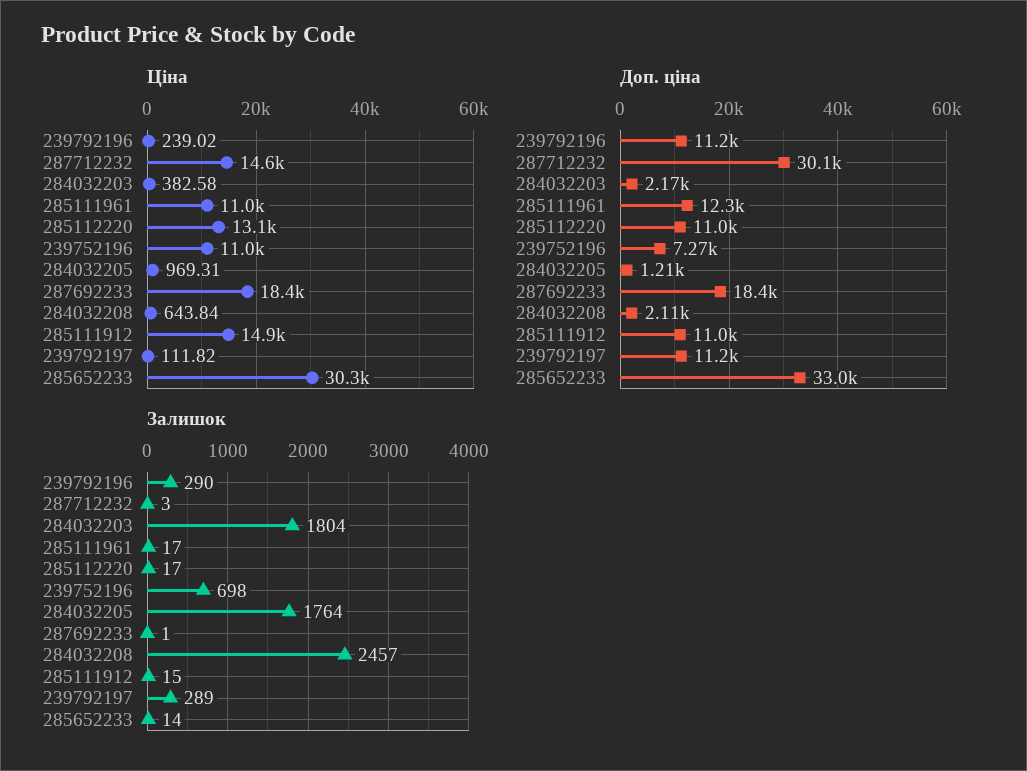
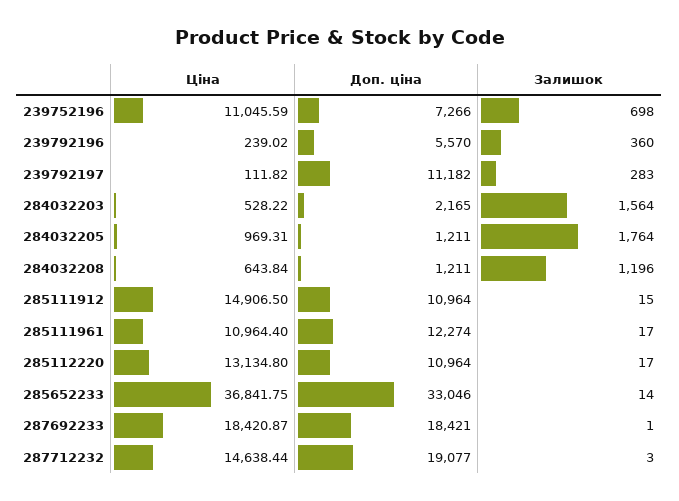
  {
    "Ціна": {
      "239792196": 239.02,
      "287712232": 14638.44,
-     "284032203": 382.58,
+     "284032203": 528.22,
      "285111961": 10964.4,
      "285112220": 13134.8,
      "239752196": 11045.59,
      "284032205": 969.31,
      "287692233": 18420.87,
      "284032208": 643.84,
      "285111912": 14906.5,
      "239792197": 111.82,
-     "285652233": 30300
+     "285652233": 36841.75
    },
    "Доп. ціна": {
-     "239792196": 11200,
+     "239792196": 5570,
-     "287712232": 30100,
+     "287712232": 19077,
      "284032203": 2165,
      "285111961": 12274,
      "285112220": 10964,
      "239752196": 7266,
      "284032205": 1211,
      "287692233": 18421,
-     "284032208": 2110,
+     "284032208": 1211,
      "285111912": 10964,
      "239792197": 11182,
      "285652233": 33046
    },
    "Залишок": {
-     "239792196": 290,
+     "239792196": 360,
      "287712232": 3,
-     "284032203": 1804,
+     "284032203": 1564,
      "285111961": 17,
      "285112220": 17,
      "239752196": 698,
      "284032205": 1764,
      "287692233": 1,
-     "284032208": 2457,
+     "284032208": 1196,
      "285111912": 15,
-     "239792197": 289,
+     "239792197": 283,
      "285652233": 14
    }
  }

